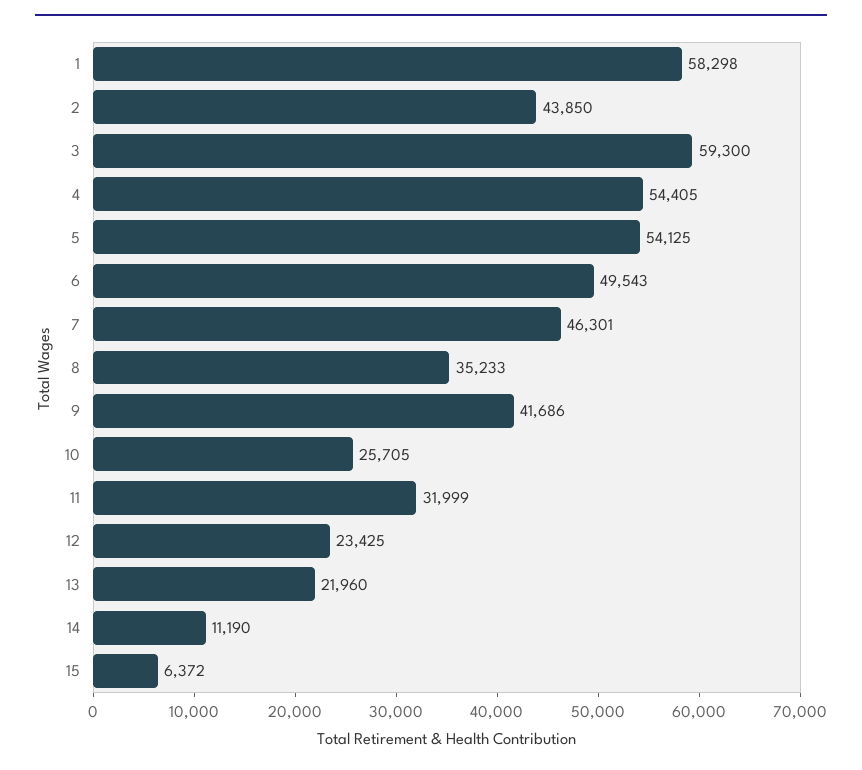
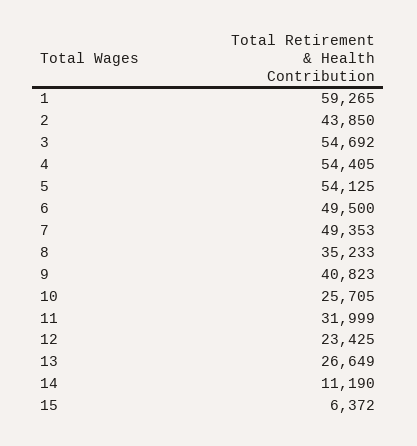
  {
-   "1": 58298,
+   "1": 59265,
    "2": 43850,
-   "3": 59300,
+   "3": 54692,
    "4": 54405,
    "5": 54125,
-   "6": 49543,
+   "6": 49500,
-   "7": 46301,
+   "7": 49353,
    "8": 35233,
-   "9": 41686,
+   "9": 40823,
    "10": 25705,
    "11": 31999,
    "12": 23425,
-   "13": 21960,
+   "13": 26649,
    "14": 11190,
    "15": 6372
  }

